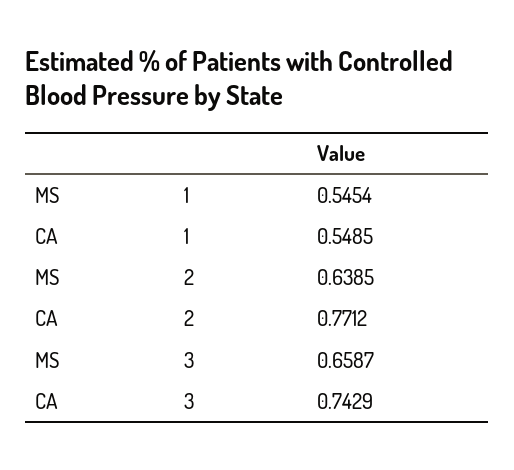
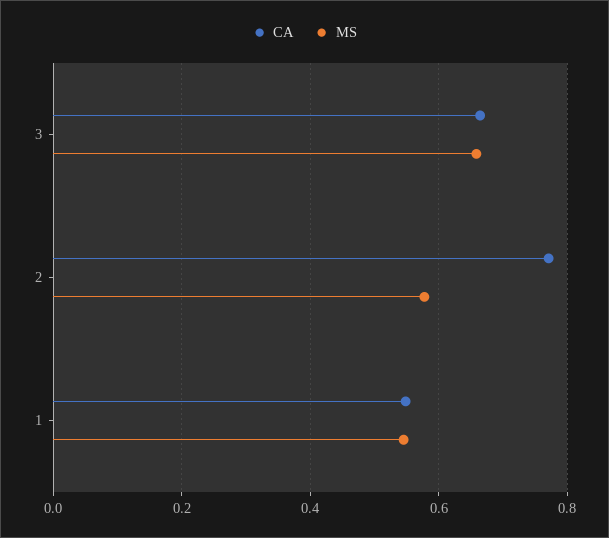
  {
    "MS": {
      "1": 0.5454,
-     "2": 0.6385,
+     "2": 0.58,
      "3": 0.6587
    },
    "CA": {
      "1": 0.5485,
      "2": 0.7712,
-     "3": 0.7429
+     "3": 0.66
    }
  }

